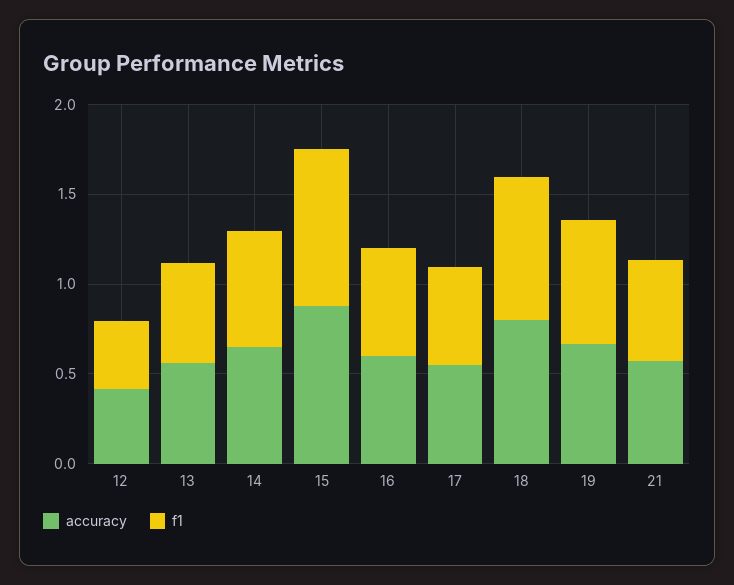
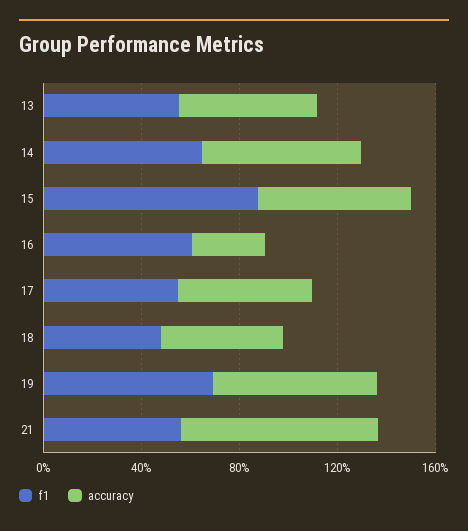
  {
    "accuracy": {
-     "12": 0.4,
      "13": 0.6,
      "14": 0.6,
-     "15": 0.9,
+     "15": 0.6,
-     "16": 0.6,
+     "16": 0.3,
      "17": 0.6,
-     "18": 0.8,
+     "18": 0.5,
      "19": 0.7,
-     "21": 0.6
+     "21": 0.8
    },
    "f1": {
-     "12": 0.4,
      "13": 0.6,
      "14": 0.6,
      "15": 0.9,
      "16": 0.6,
      "17": 0.5,
-     "18": 0.8,
+     "18": 0.5,
      "19": 0.7,
      "21": 0.6
    }
  }

